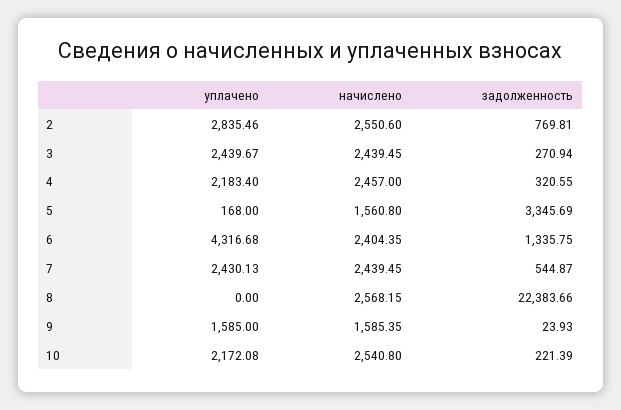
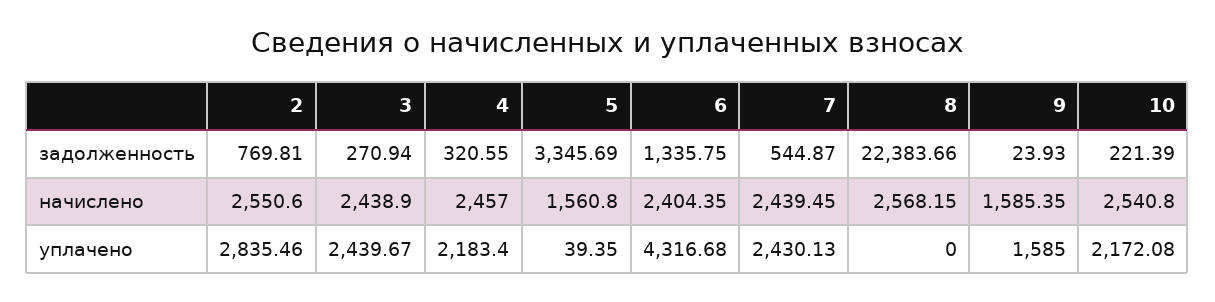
  {
    "уплачено": {
      "2": 2835.46,
      "3": 2439.67,
      "4": 2183.4,
-     "5": 168,
+     "5": 39.35,
      "6": 4316.68,
      "7": 2430.13,
      "8": 0,
      "9": 1585,
      "10": 2172.08
    },
    "начислено": {
      "2": 2550.6,
-     "3": 2439.45,
+     "3": 2438.9,
      "4": 2457,
      "5": 1560.8,
      "6": 2404.35,
      "7": 2439.45,
      "8": 2568.15,
      "9": 1585.35,
      "10": 2540.8
    },
    "задолженность": {
      "2": 769.81,
      "3": 270.94,
      "4": 320.55,
      "5": 3345.69,
      "6": 1335.75,
      "7": 544.87,
      "8": 22383.66,
      "9": 23.93,
      "10": 221.39
    }
  }

